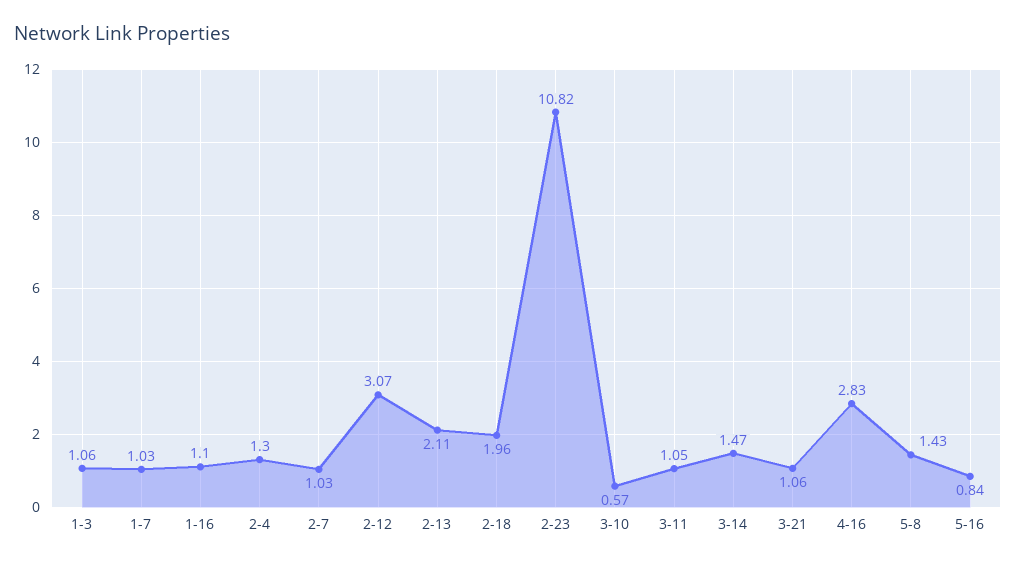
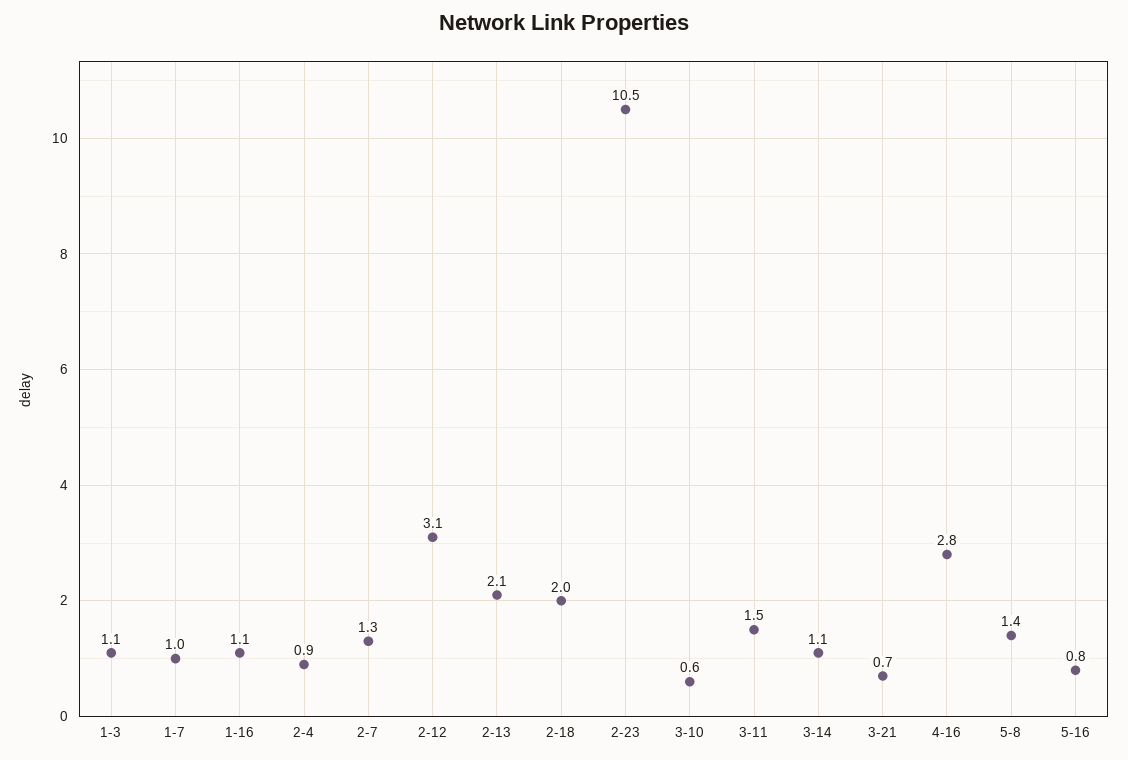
  {
    "1-3": 1.06,
    "1-7": 1.03,
    "1-16": 1.1,
-   "2-4": 1.3,
+   "2-4": 0.9,
-   "2-7": 1.03,
+   "2-7": 1.3,
    "2-12": 3.07,
    "2-13": 2.11,
    "2-18": 1.96,
-   "2-23": 10.82,
+   "2-23": 10.5,
    "3-10": 0.57,
-   "3-11": 1.05,
+   "3-11": 1.5,
-   "3-14": 1.47,
+   "3-14": 1.1,
-   "3-21": 1.06,
+   "3-21": 0.7,
    "4-16": 2.83,
    "5-8": 1.43,
    "5-16": 0.84
  }

